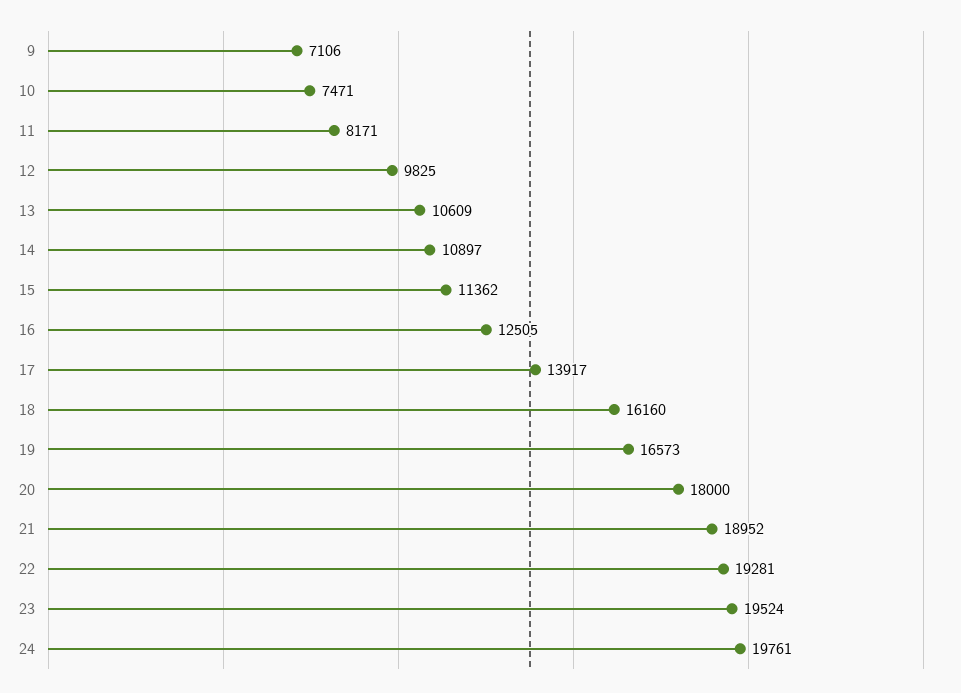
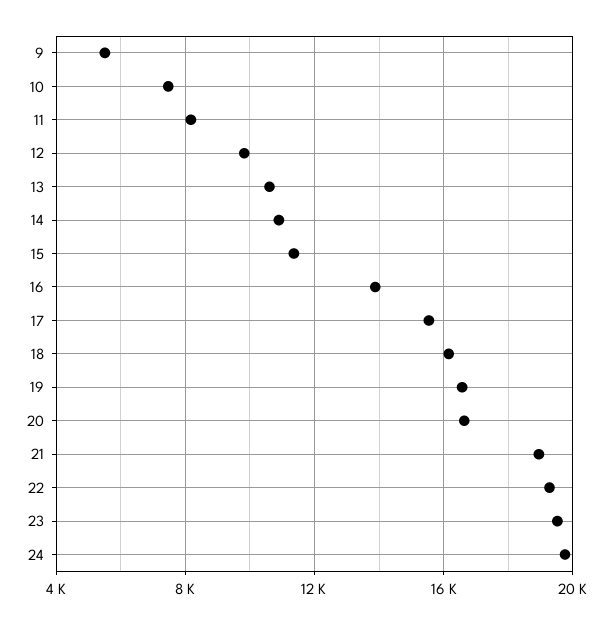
  {
-   "9": 7106,
+   "9": 5500,
    "10": 7471,
    "11": 8171,
    "12": 9825,
    "13": 10609,
    "14": 10897,
    "15": 11362,
-   "16": 12505,
+   "16": 14000,
-   "17": 13917,
+   "17": 15500,
    "18": 16160,
    "19": 16573,
-   "20": 18000,
+   "20": 16500,
    "21": 18952,
    "22": 19281,
    "23": 19524,
    "24": 19761
  }

